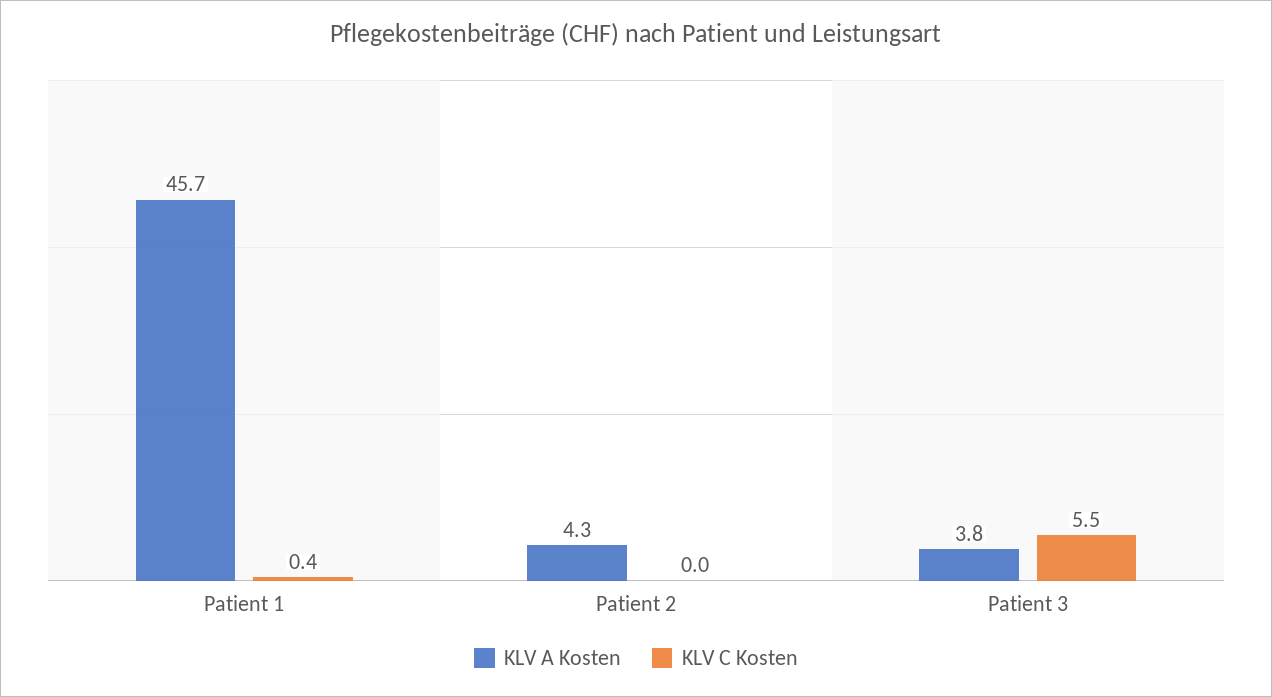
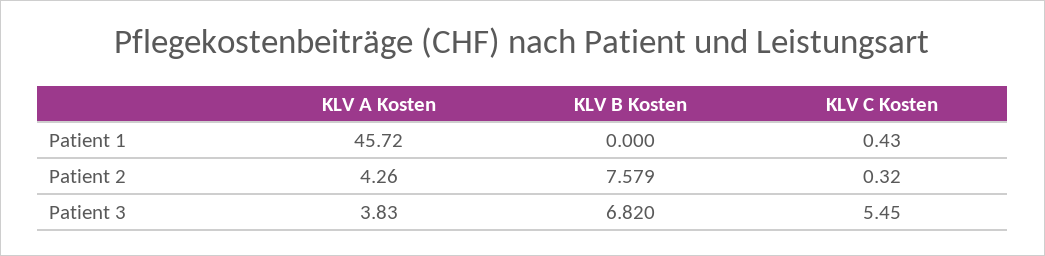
  {
    "KLV A Kosten": {
      "Patient 1": 45.72,
      "Patient 2": 4.26,
      "Patient 3": 3.83
    },
    "KLV C Kosten": {
      "Patient 1": 0.43,
-     "Patient 2": 0,
+     "Patient 2": 0.32,
      "Patient 3": 5.45
-   }
+   },
+   "KLV B Kosten": {
+     "Patient 1": 0,
+     "Patient 2": 7.579,
+     "Patient 3": 6.82
+   }
  }

